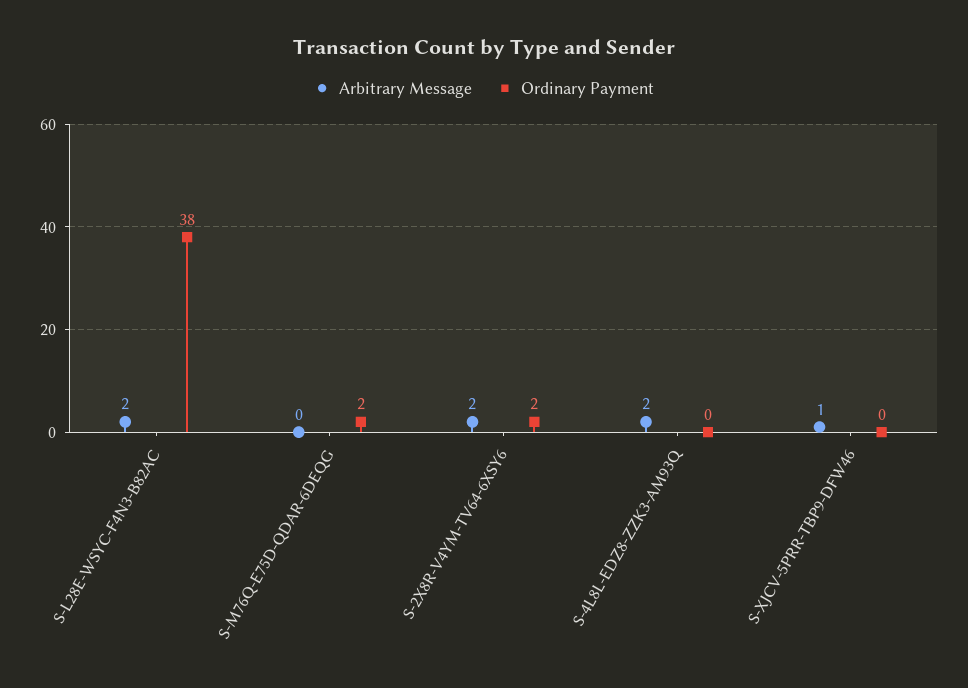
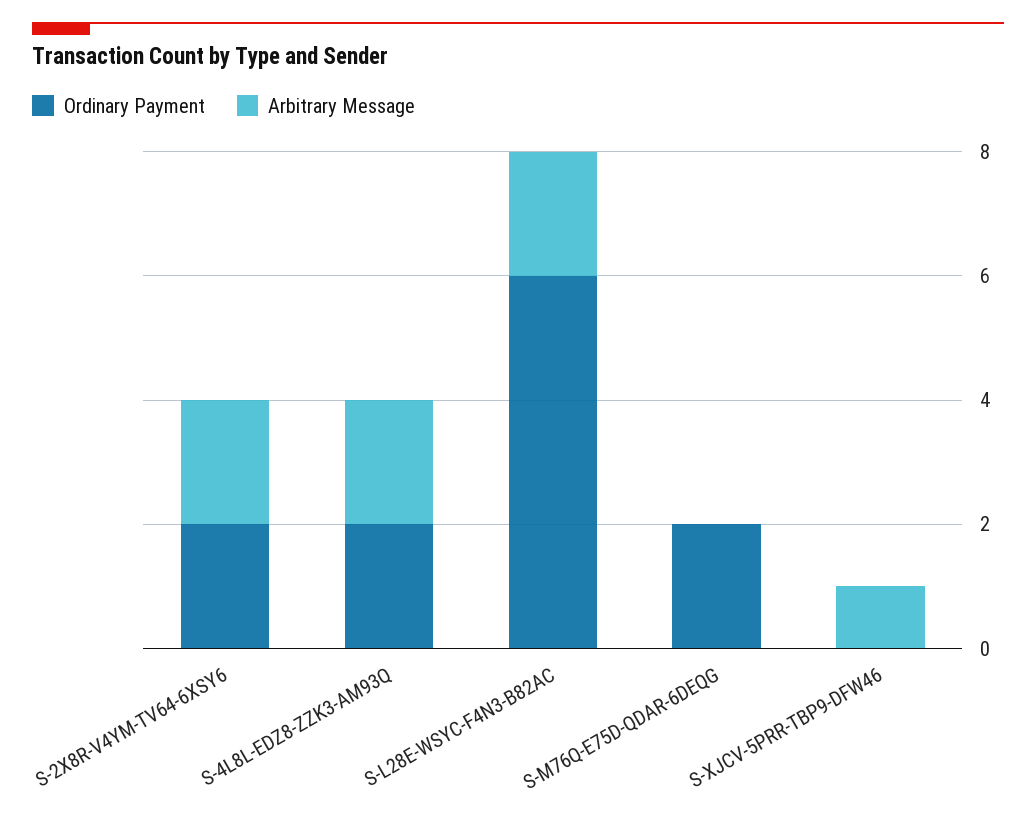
  {
    "Arbitrary Message": {
      "S-L28E-WSYC-F4N3-B82AC": 2,
      "S-M76Q-E75D-QDAR-6DEQG": 0,
      "S-2X8R-V4YM-TV64-6XSY6": 2,
      "S-4L8L-EDZ8-ZZK3-AM93Q": 2,
      "S-XJCV-5PRR-TBP9-DFW46": 1
    },
    "Ordinary Payment": {
-     "S-L28E-WSYC-F4N3-B82AC": 38,
+     "S-L28E-WSYC-F4N3-B82AC": 6,
      "S-M76Q-E75D-QDAR-6DEQG": 2,
      "S-2X8R-V4YM-TV64-6XSY6": 2,
-     "S-4L8L-EDZ8-ZZK3-AM93Q": 0,
+     "S-4L8L-EDZ8-ZZK3-AM93Q": 2,
      "S-XJCV-5PRR-TBP9-DFW46": 0
    }
  }

